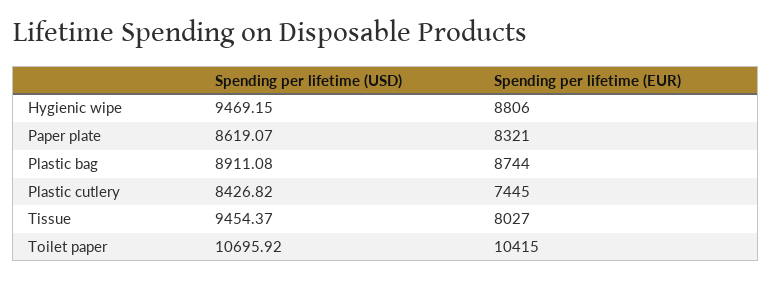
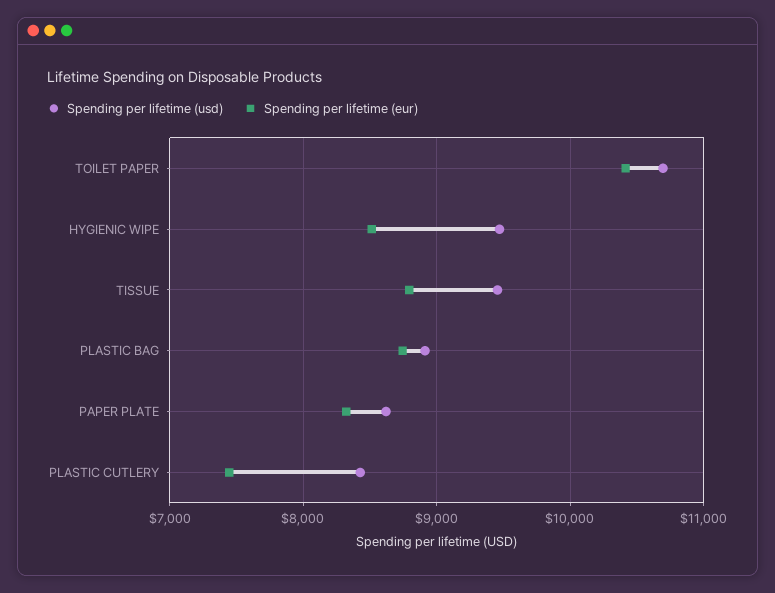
  {
    "Spending per lifetime (USD)": {
      "Hygienic wipe": 9469.15,
      "Paper plate": 8619.07,
      "Plastic bag": 8911.08,
      "Plastic cutlery": 8426.82,
      "Tissue": 9454.37,
      "Toilet paper": 10695.92
    },
    "Spending per lifetime (EUR)": {
-     "Hygienic wipe": 8806,
+     "Hygienic wipe": 8500,
      "Paper plate": 8321,
      "Plastic bag": 8744,
      "Plastic cutlery": 7445,
-     "Tissue": 8027,
+     "Tissue": 8800,
      "Toilet paper": 10415
    }
  }

